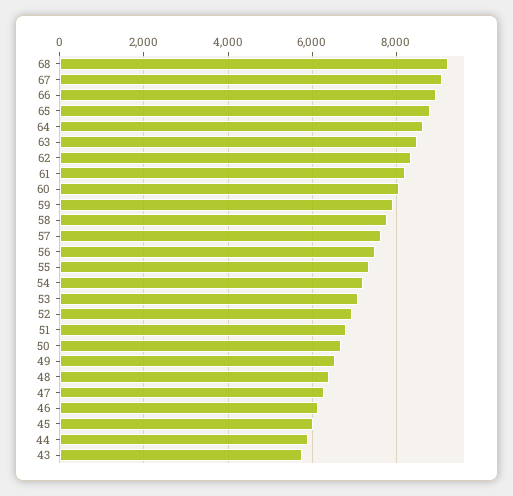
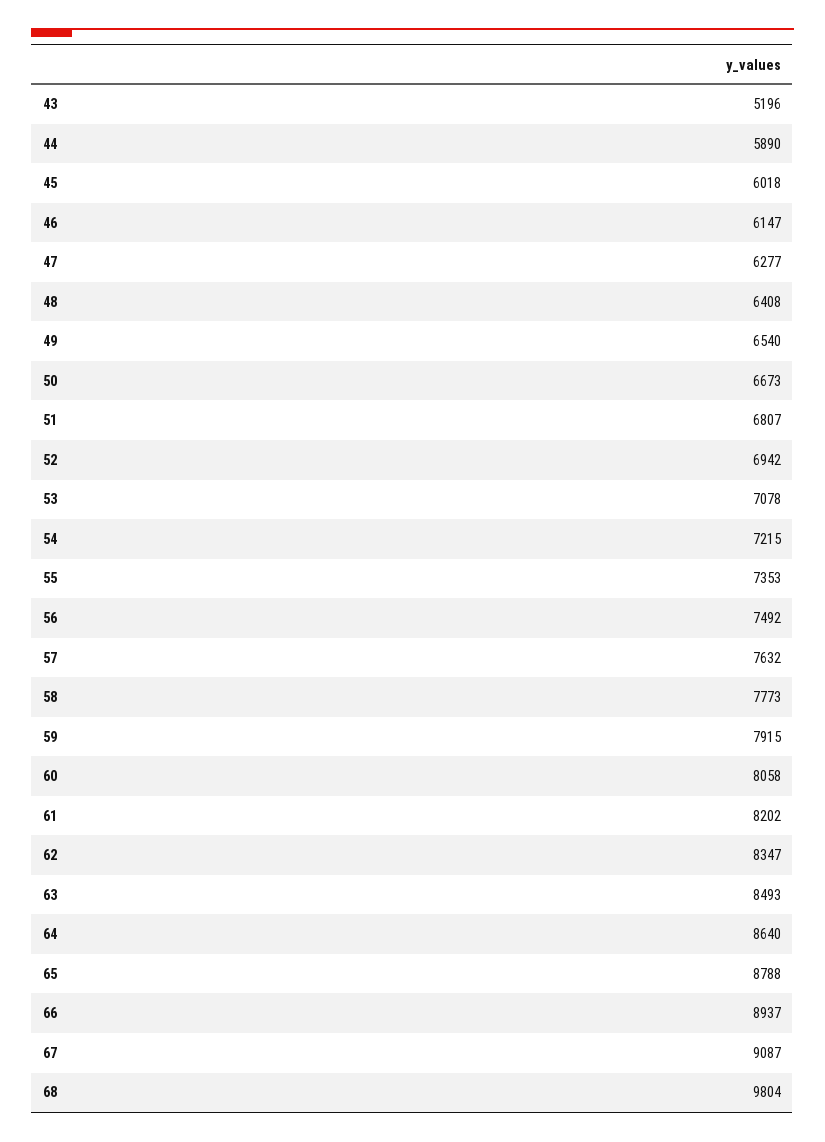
  {
-   "68": 9200,
+   "68": 9804,
    "67": 9087,
    "66": 8937,
    "65": 8788,
    "64": 8640,
    "63": 8493,
    "62": 8347,
    "61": 8202,
    "60": 8058,
    "59": 7915,
    "58": 7773,
    "57": 7632,
    "56": 7492,
    "55": 7353,
    "54": 7215,
    "53": 7078,
    "52": 6942,
    "51": 6807,
    "50": 6673,
    "49": 6540,
    "48": 6408,
    "47": 6277,
    "46": 6147,
    "45": 6018,
    "44": 5890,
-   "43": 5800
+   "43": 5196
  }

